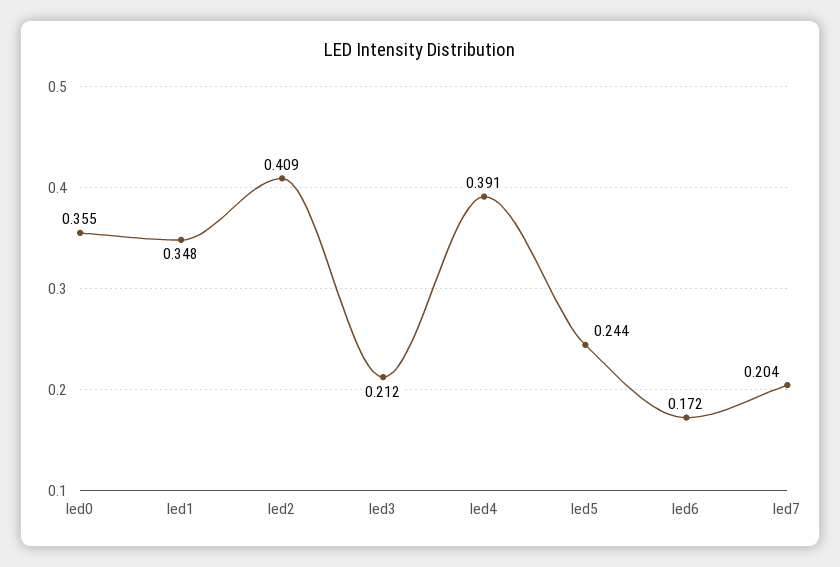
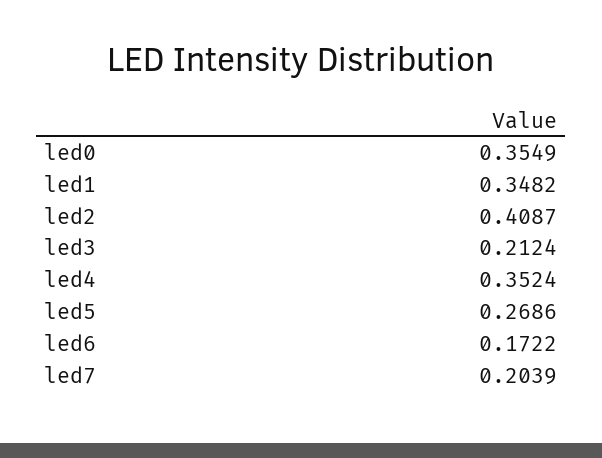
  {
    "led0": 0.3549,
    "led1": 0.3482,
    "led2": 0.4087,
    "led3": 0.2124,
-   "led4": 0.391,
+   "led4": 0.3524,
-   "led5": 0.244,
+   "led5": 0.2686,
    "led6": 0.1722,
    "led7": 0.2039
  }

